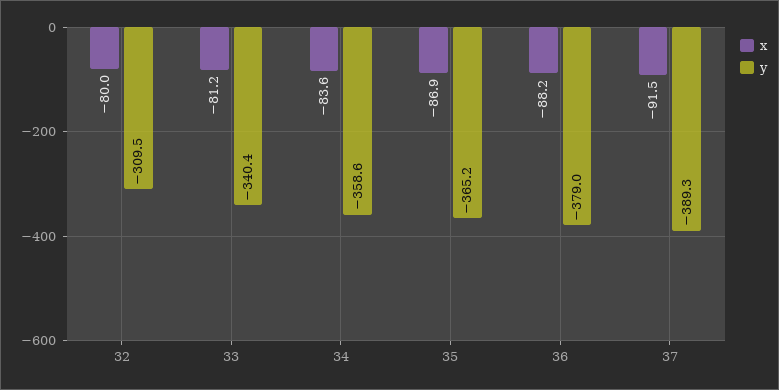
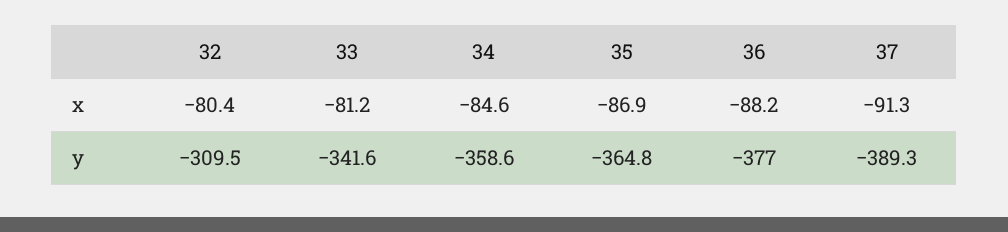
  {
    "x": {
-     "32": -80,
+     "32": -80.4,
      "33": -81.2,
-     "34": -83.6,
+     "34": -84.6,
      "35": -86.9,
      "36": -88.2,
-     "37": -91.5
+     "37": -91.3
    },
    "y": {
      "32": -309.5,
-     "33": -340.4,
+     "33": -341.6,
      "34": -358.6,
-     "35": -365.2,
+     "35": -364.8,
-     "36": -379,
+     "36": -377,
      "37": -389.3
    }
  }

